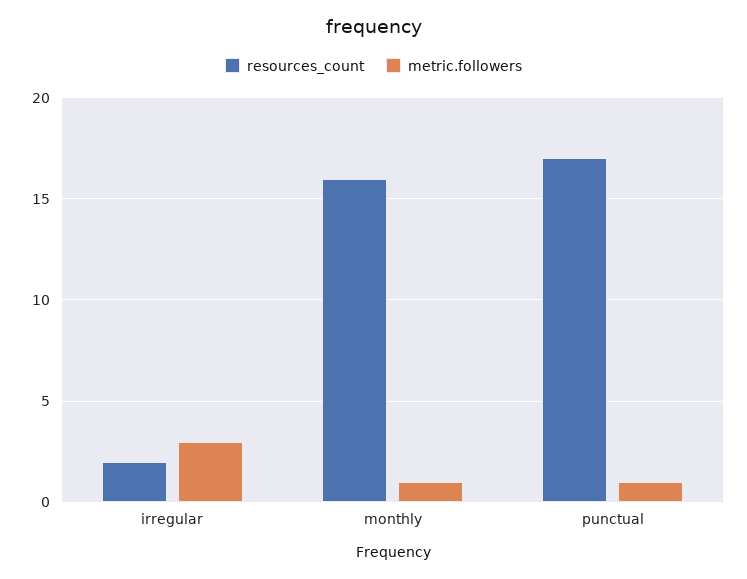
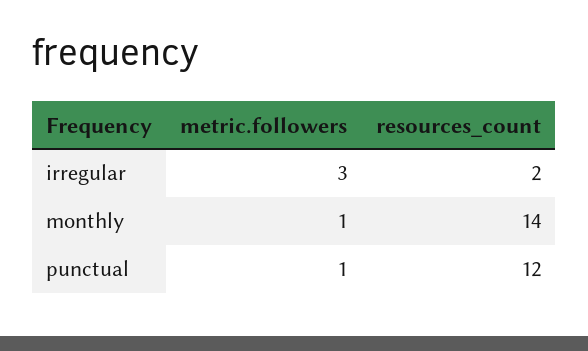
  {
    "resources_count": {
      "irregular": 2,
-     "monthly": 16,
+     "monthly": 14,
-     "punctual": 17
+     "punctual": 12
    },
    "metric.followers": {
      "irregular": 3,
      "monthly": 1,
      "punctual": 1
    }
  }

